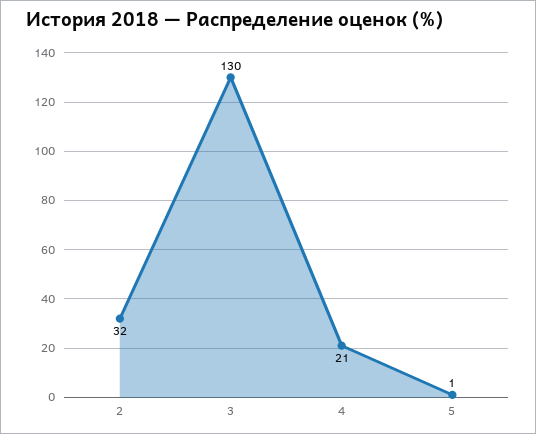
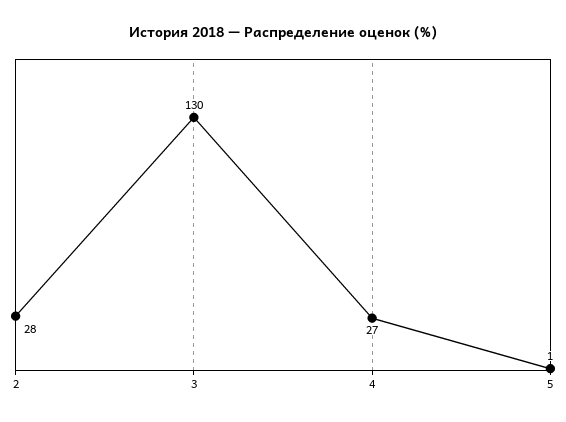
  {
-   "2": 32,
+   "2": 28,
    "3": 130,
-   "4": 21,
+   "4": 27,
    "5": 1
  }

